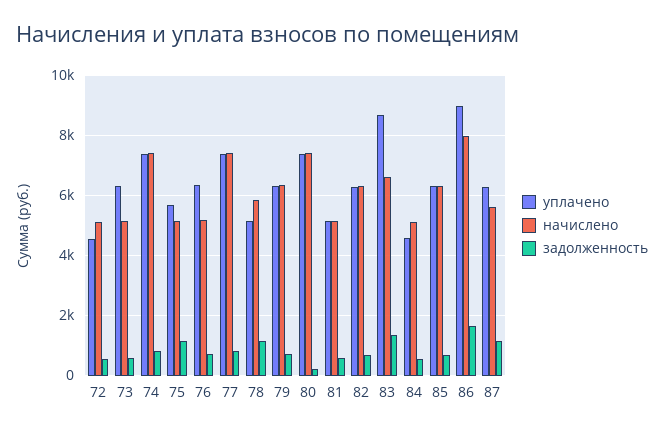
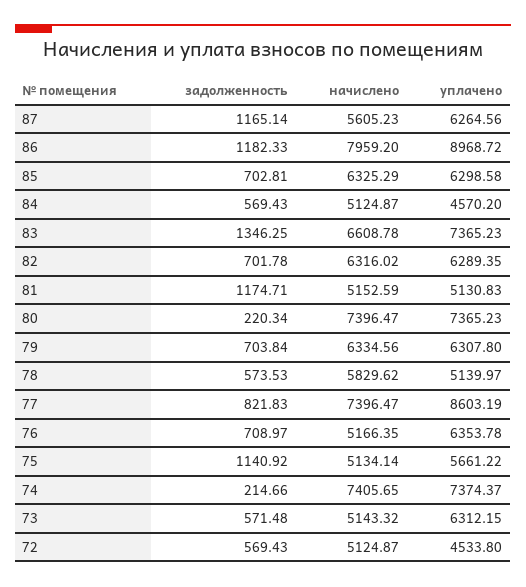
  {
    "уплачено": {
      "72": 4533.8,
      "73": 6312.15,
      "74": 7374.37,
      "75": 5661.22,
      "76": 6353.78,
-     "77": 7400,
+     "77": 8603.19,
      "78": 5139.97,
      "79": 6307.8,
      "80": 7365.23,
      "81": 5130.83,
      "82": 6289.35,
-     "83": 8600,
+     "83": 7365.23,
      "84": 4570.2,
      "85": 6298.58,
      "86": 8968.72,
      "87": 6264.56
    },
    "начислено": {
      "72": 5124.87,
      "73": 5143.32,
      "74": 7405.65,
      "75": 5134.14,
      "76": 5166.35,
      "77": 7396.47,
      "78": 5829.62,
      "79": 6334.56,
      "80": 7396.47,
      "81": 5152.59,
      "82": 6316.02,
      "83": 6608.78,
      "84": 5124.87,
      "85": 6325.29,
      "86": 7959.2,
      "87": 5605.23
    },
    "задолженность": {
      "72": 569.43,
      "73": 571.48,
-     "74": 800,
+     "74": 214.66,
      "75": 1140.92,
      "76": 708.97,
      "77": 821.83,
-     "78": 1200,
+     "78": 573.53,
      "79": 703.84,
      "80": 220.34,
-     "81": 600,
+     "81": 1174.71,
      "82": 701.78,
      "83": 1346.25,
      "84": 569.43,
      "85": 702.81,
-     "86": 1600,
+     "86": 1182.33,
      "87": 1165.14
    }
  }

